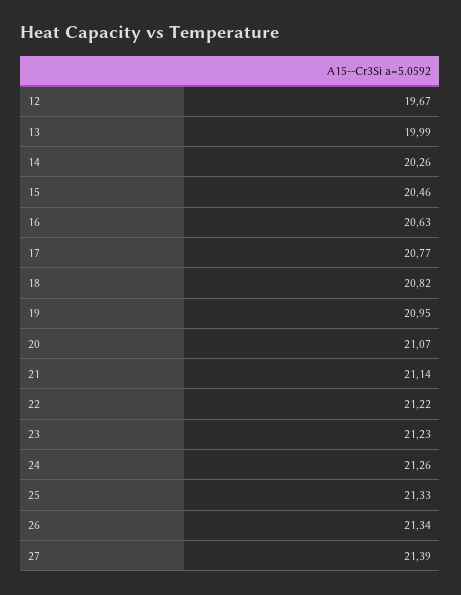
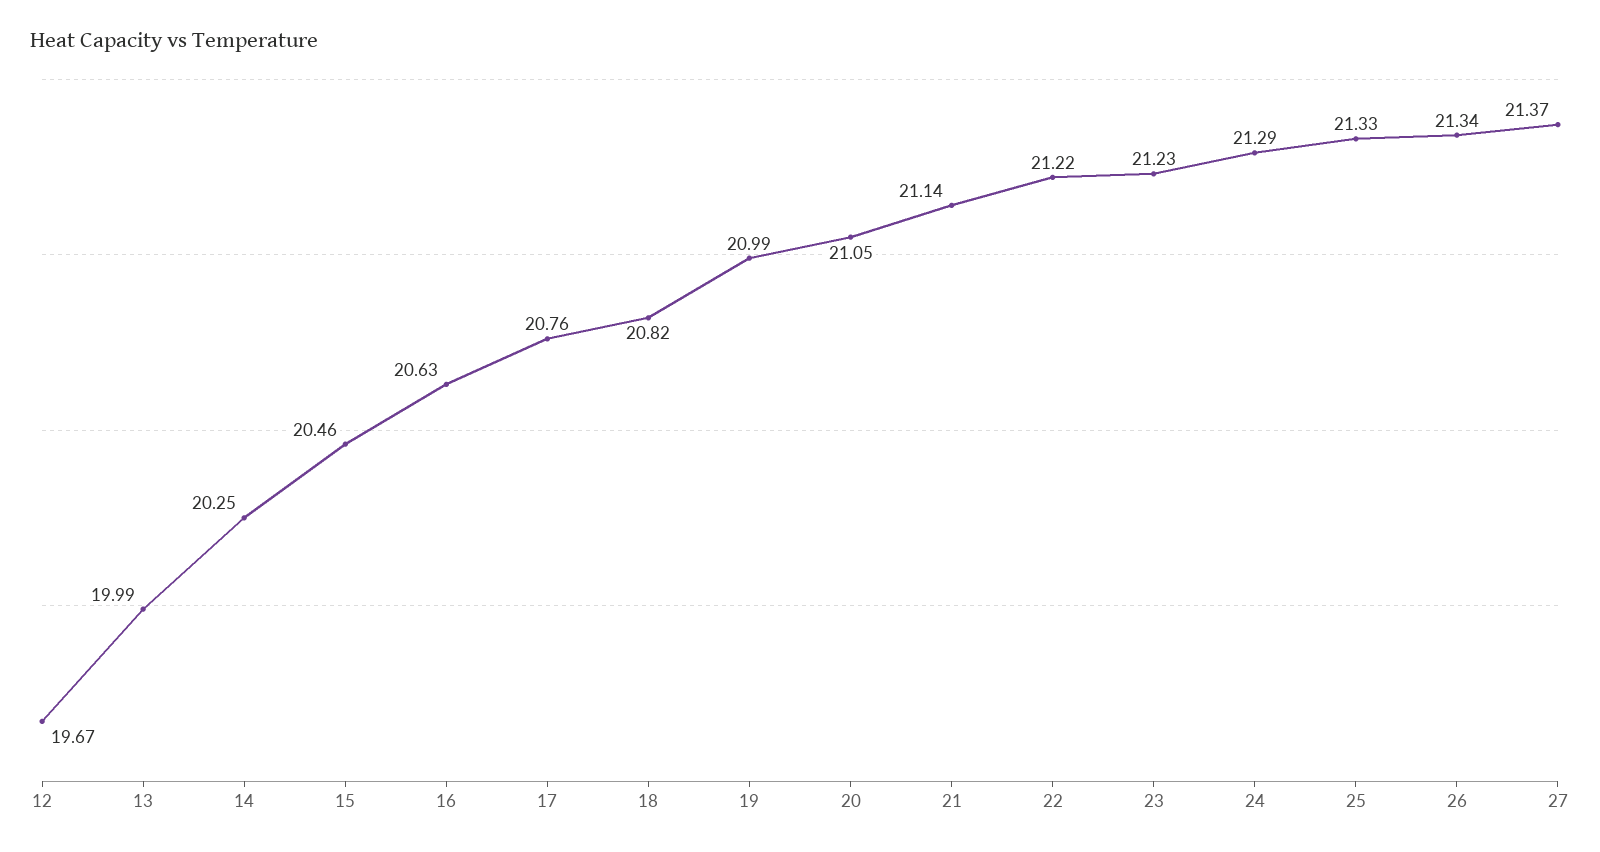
  {
    "12": 19.67,
    "13": 19.99,
-   "14": 20.26,
+   "14": 20.25,
    "15": 20.46,
    "16": 20.63,
-   "17": 20.77,
+   "17": 20.76,
    "18": 20.82,
-   "19": 20.95,
+   "19": 20.99,
-   "20": 21.07,
+   "20": 21.05,
    "21": 21.14,
    "22": 21.22,
    "23": 21.23,
-   "24": 21.26,
+   "24": 21.29,
    "25": 21.33,
    "26": 21.34,
-   "27": 21.39
+   "27": 21.37
  }

